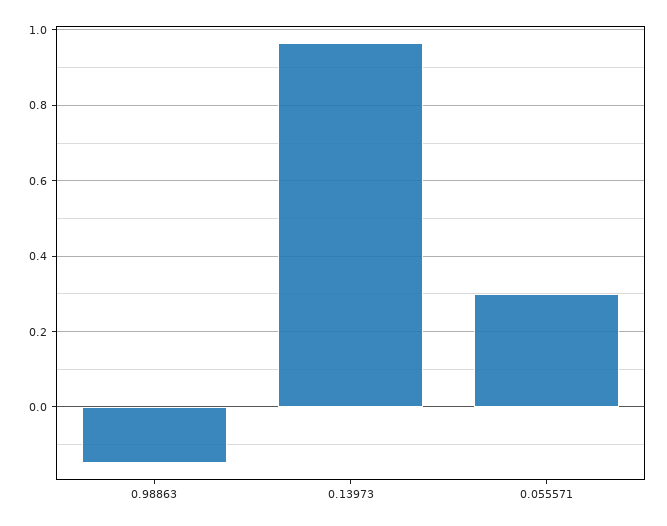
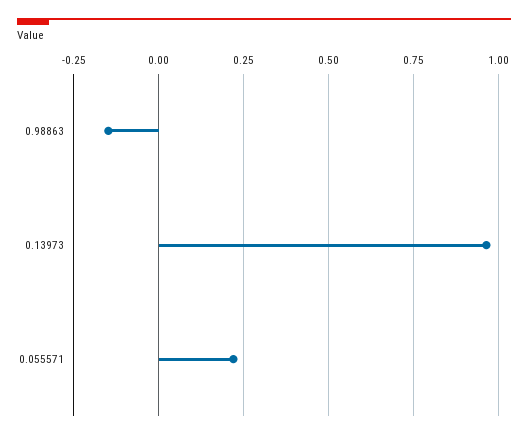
  {
    "0.98863": -0.14,
    "0.13973": 0.96,
-   "0.055571": 0.3
+   "0.055571": 0.225
  }

